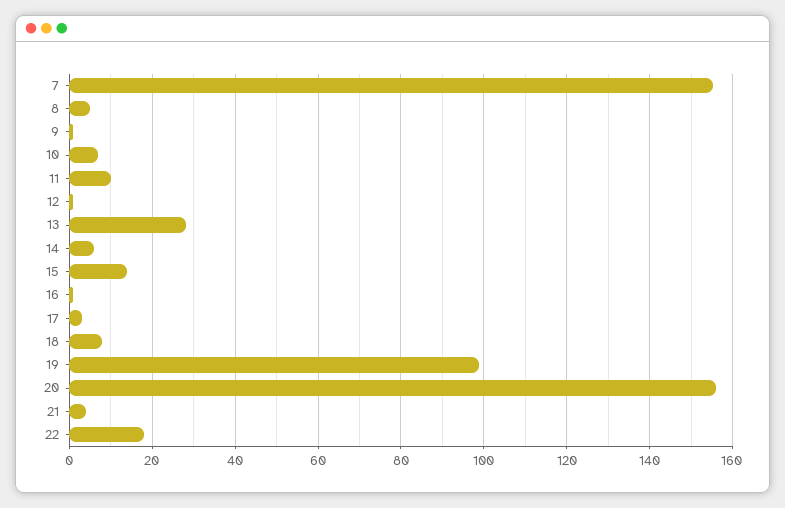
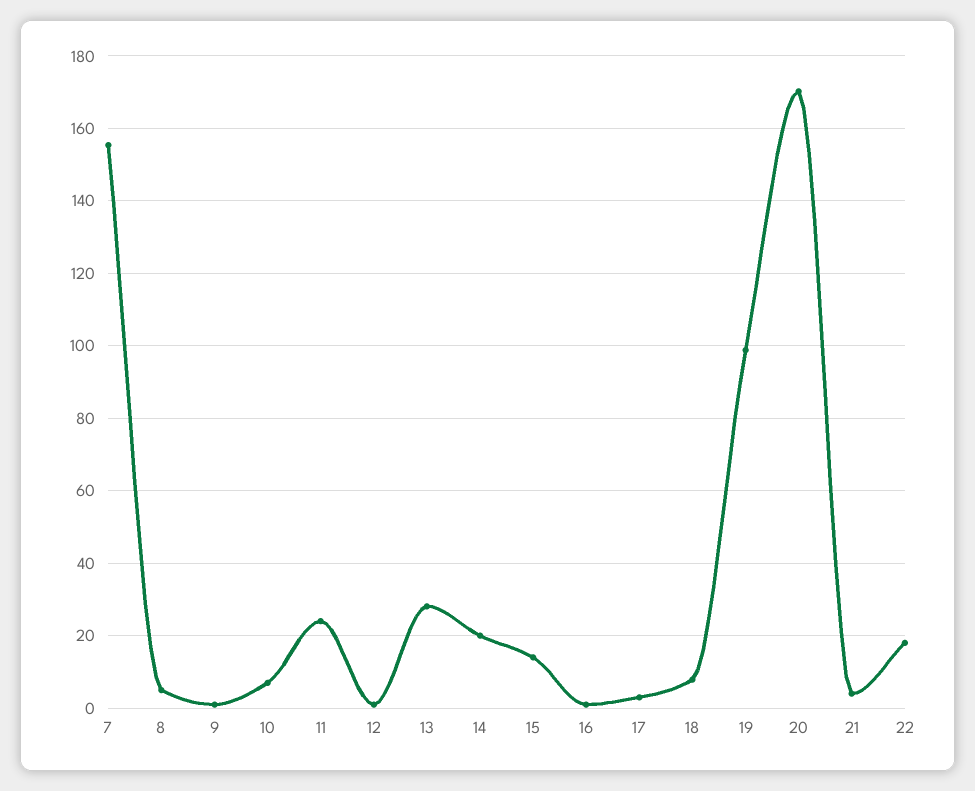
  {
    "7": 156,
    "8": 6,
    "9": 2,
    "10": 8,
-   "11": 10,
+   "11": 24,
    "12": 2,
    "13": 28,
-   "14": 6,
+   "14": 20,
    "15": 14,
    "16": 2,
    "17": 4,
    "18": 8,
    "19": 98,
-   "20": 156,
+   "20": 170,
    "21": 4,
    "22": 18
  }

